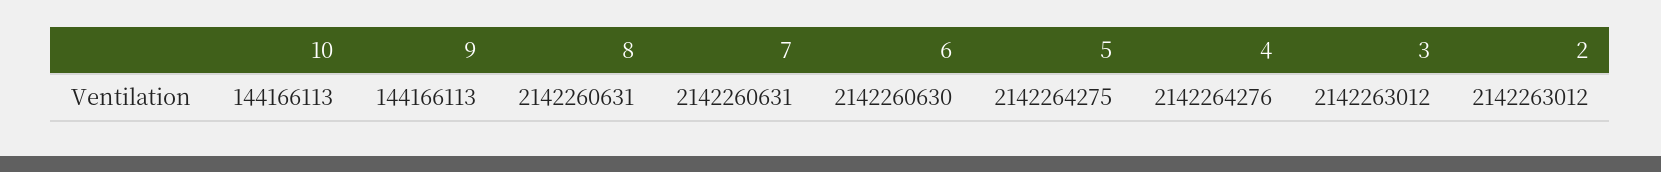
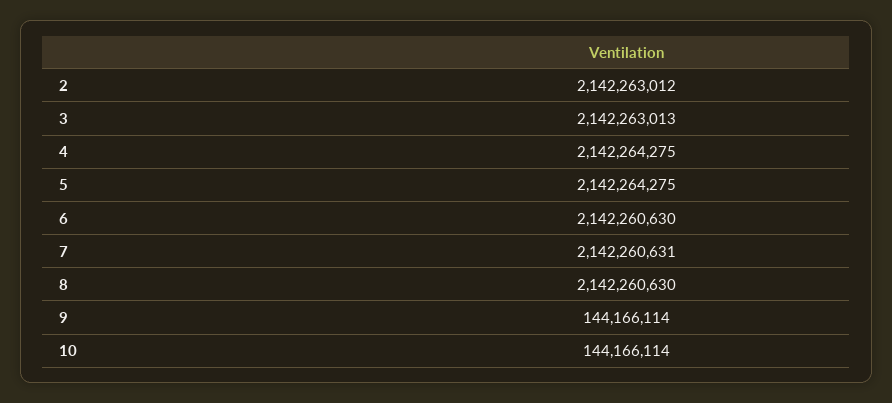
  {
-   "10": 144166113,
+   "10": 144166114,
-   "9": 144166113,
+   "9": 144166114,
-   "8": 2142260631,
+   "8": 2142260630,
    "7": 2142260631,
    "6": 2142260630,
    "5": 2142264275,
-   "4": 2142264276,
+   "4": 2142264275,
-   "3": 2142263012,
+   "3": 2142263013,
    "2": 2142263012
  }

